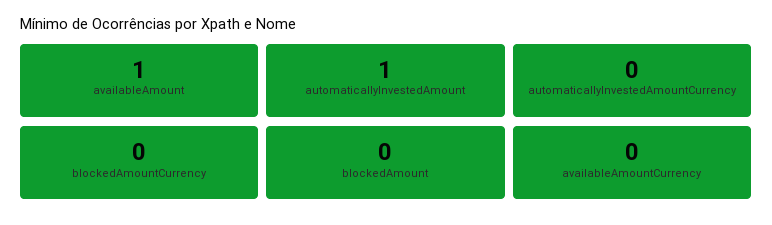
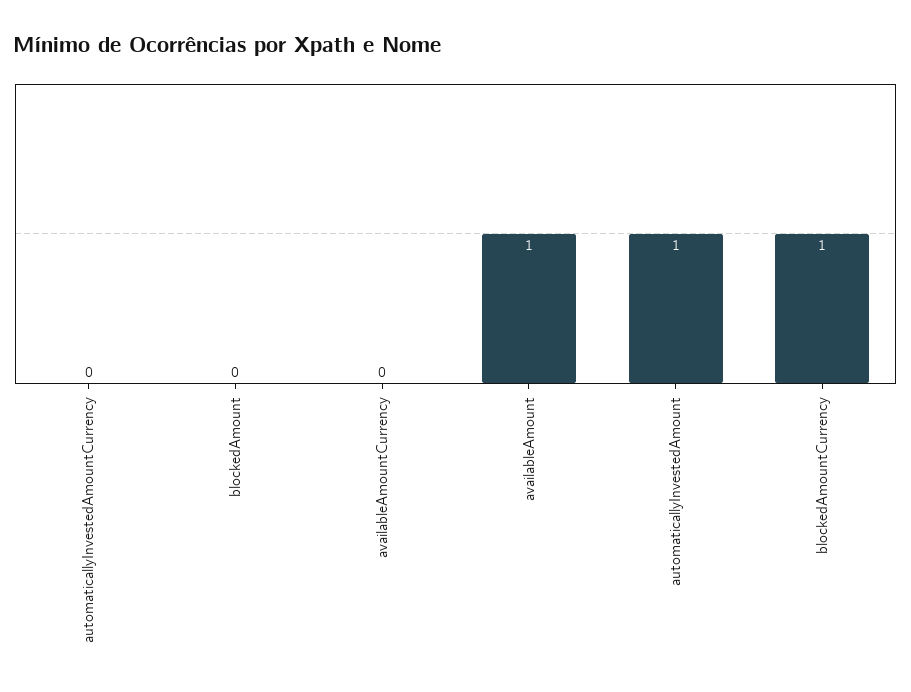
  {
    "availableAmount": 1,
    "automaticallyInvestedAmount": 1,
    "automaticallyInvestedAmountCurrency": 0,
-   "blockedAmountCurrency": 0,
+   "blockedAmountCurrency": 1,
    "blockedAmount": 0,
    "availableAmountCurrency": 0
  }

